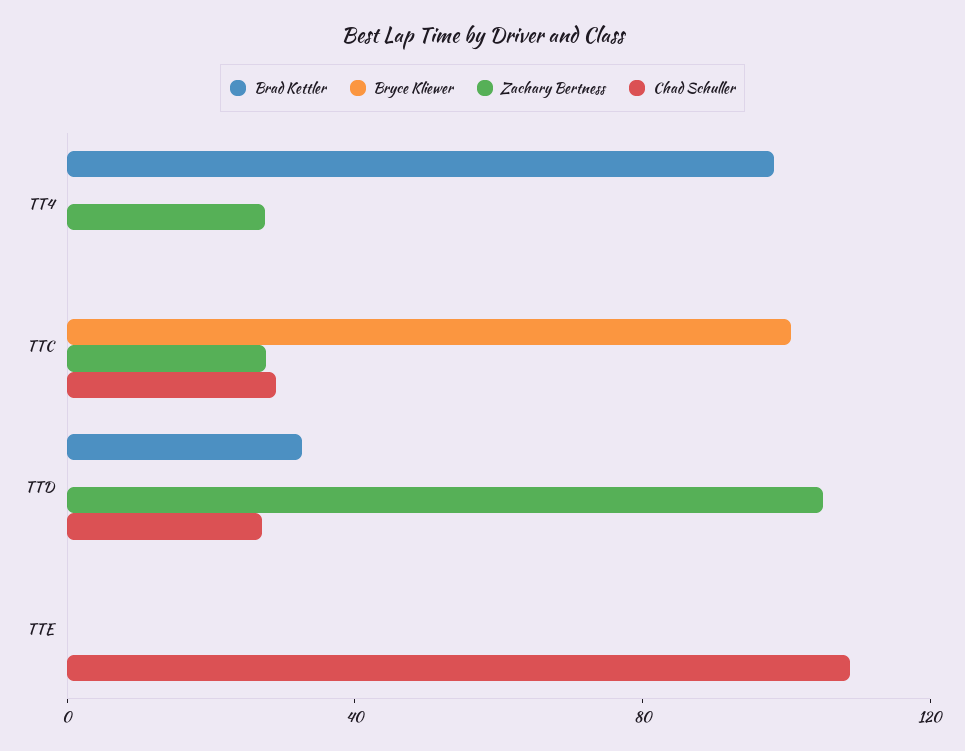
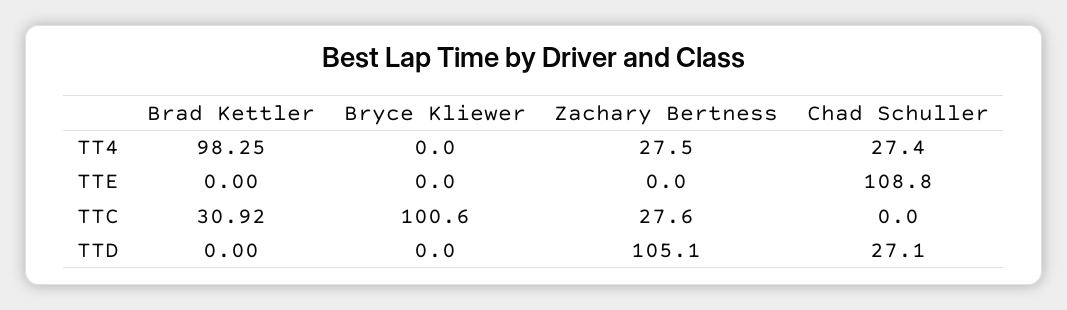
  {
    "Brad Kettler": {
      "TT4": 98.25,
-     "TTC": 0,
+     "TTC": 30.92,
-     "TTD": 30,
+     "TTD": 0,
      "TTE": 0
    },
    "Bryce Kliewer": {
      "TT4": 0,
      "TTC": 100.6,
      "TTD": 0,
      "TTE": 0
    },
    "Zachary Bertness": {
      "TT4": 27.5,
      "TTC": 27.6,
      "TTD": 105.1,
      "TTE": 0
    },
    "Chad Schuller": {
-     "TT4": 0,
+     "TT4": 27.4,
-     "TTC": 30,
+     "TTC": 0,
      "TTD": 27.1,
      "TTE": 108.8
    }
  }

